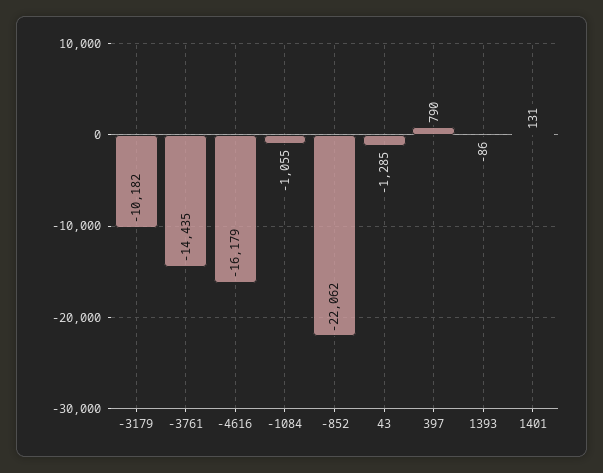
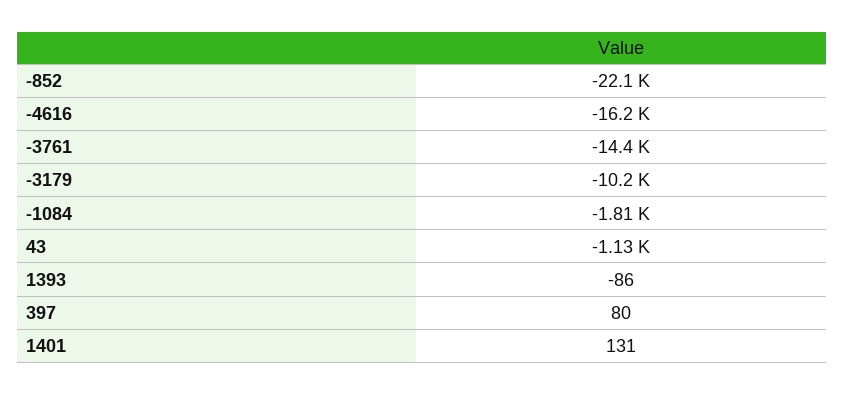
  {
    "-3179": -10182,
    "-3761": -14435,
    "-4616": -16179,
-   "-1084": -1055,
+   "-1084": -1810,
    "-852": -22062,
-   "43": -1285,
+   "43": -1130,
-   "397": 790,
+   "397": 80,
    "1393": -86,
    "1401": 131
  }

